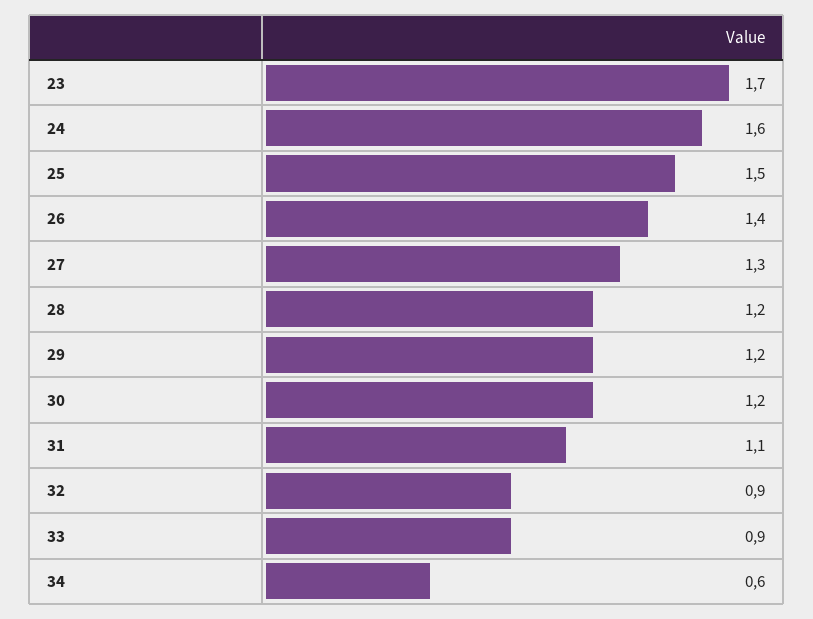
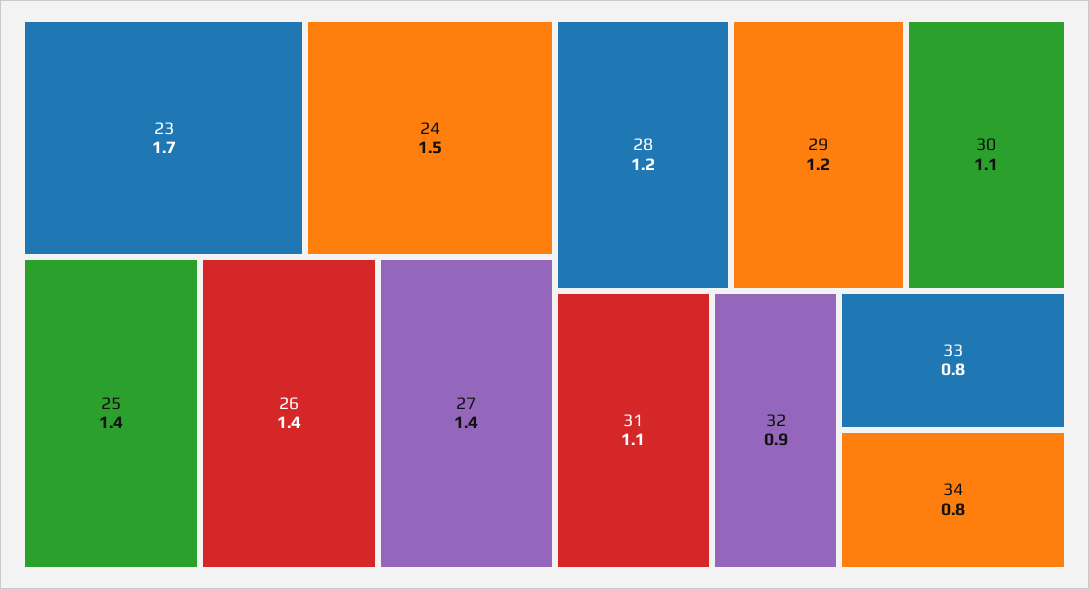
  {
    "23": 1.7,
-   "24": 1.6,
+   "24": 1.5,
-   "25": 1.5,
+   "25": 1.4,
    "26": 1.4,
-   "27": 1.3,
+   "27": 1.4,
    "28": 1.2,
    "29": 1.2,
-   "30": 1.2,
+   "30": 1.1,
    "31": 1.1,
    "32": 0.9,
-   "33": 0.9,
+   "33": 0.8,
-   "34": 0.6
+   "34": 0.8
  }

